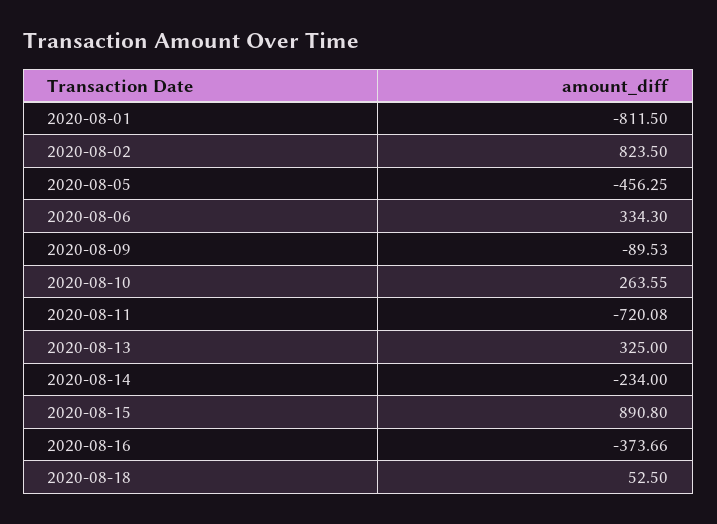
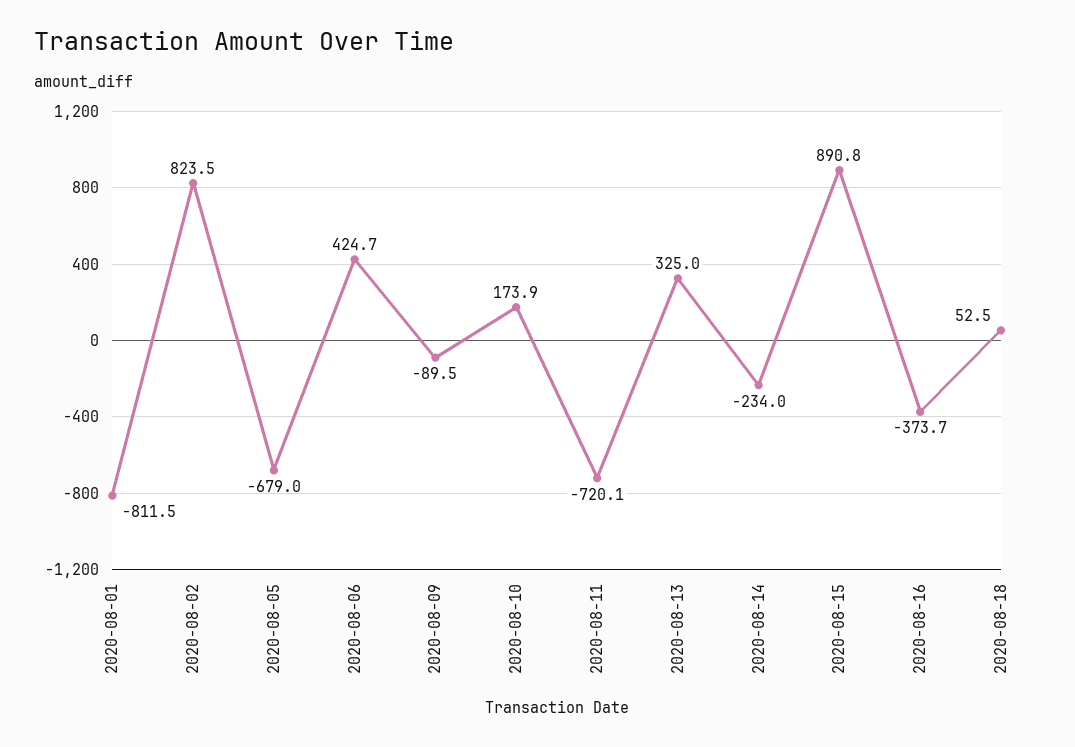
  {
    "2020-08-01": -811.5,
    "2020-08-02": 823.5,
-   "2020-08-05": -456.25,
+   "2020-08-05": -679,
-   "2020-08-06": 334.3,
+   "2020-08-06": 424.7,
    "2020-08-09": -89.53,
-   "2020-08-10": 263.55,
+   "2020-08-10": 173.9,
    "2020-08-11": -720.08,
    "2020-08-13": 325,
    "2020-08-14": -234,
    "2020-08-15": 890.8,
    "2020-08-16": -373.66,
    "2020-08-18": 52.5
  }

